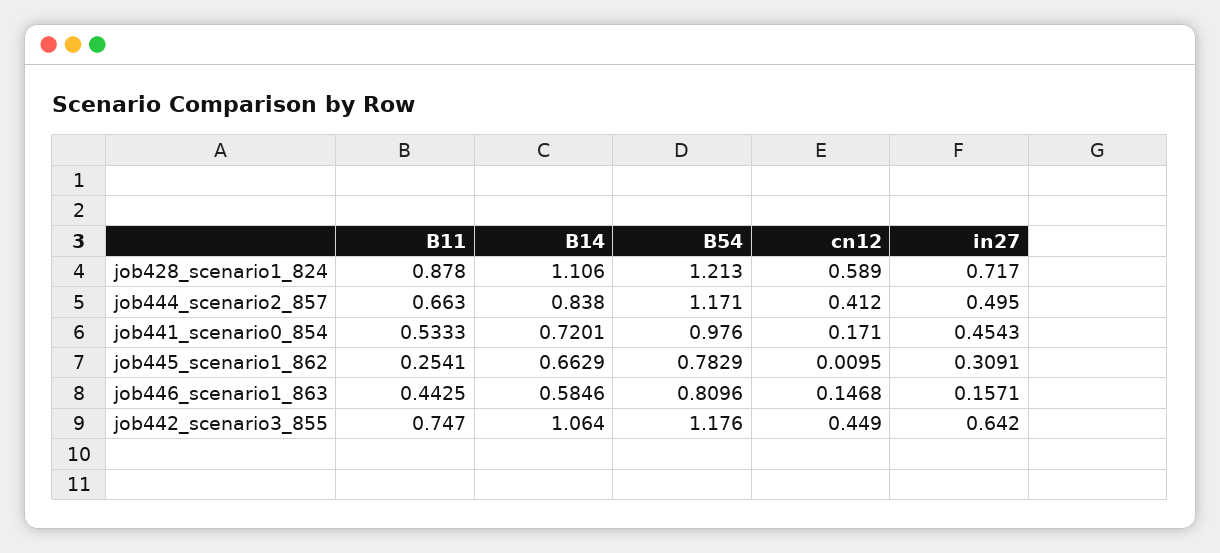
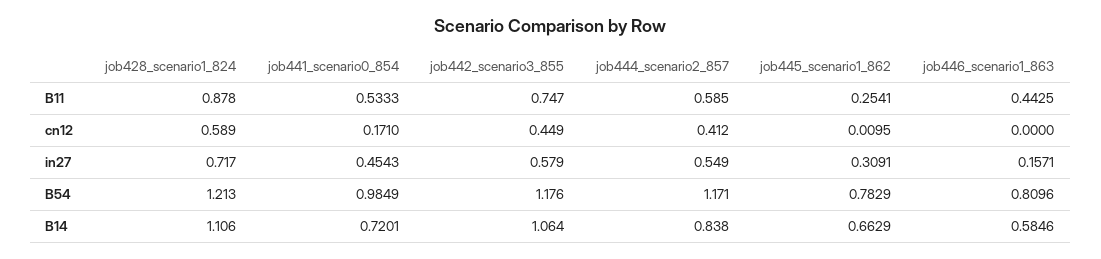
  {
    "B11": {
      "job428_scenario1_824": 0.878,
-     "job444_scenario2_857": 0.663,
+     "job444_scenario2_857": 0.585,
      "job441_scenario0_854": 0.5333,
      "job445_scenario1_862": 0.2541,
      "job446_scenario1_863": 0.4425,
      "job442_scenario3_855": 0.747
    },
    "B14": {
      "job428_scenario1_824": 1.106,
      "job444_scenario2_857": 0.838,
      "job441_scenario0_854": 0.7201,
      "job445_scenario1_862": 0.6629,
      "job446_scenario1_863": 0.5846,
      "job442_scenario3_855": 1.064
    },
    "B54": {
      "job428_scenario1_824": 1.213,
      "job444_scenario2_857": 1.171,
-     "job441_scenario0_854": 0.976,
+     "job441_scenario0_854": 0.9849,
      "job445_scenario1_862": 0.7829,
      "job446_scenario1_863": 0.8096,
      "job442_scenario3_855": 1.176
    },
    "cn12": {
      "job428_scenario1_824": 0.589,
      "job444_scenario2_857": 0.412,
      "job441_scenario0_854": 0.171,
      "job445_scenario1_862": 0.0095,
-     "job446_scenario1_863": 0.1468,
+     "job446_scenario1_863": 0,
      "job442_scenario3_855": 0.449
    },
    "in27": {
      "job428_scenario1_824": 0.717,
-     "job444_scenario2_857": 0.495,
+     "job444_scenario2_857": 0.549,
      "job441_scenario0_854": 0.4543,
      "job445_scenario1_862": 0.3091,
      "job446_scenario1_863": 0.1571,
-     "job442_scenario3_855": 0.642
+     "job442_scenario3_855": 0.579
    }
  }

